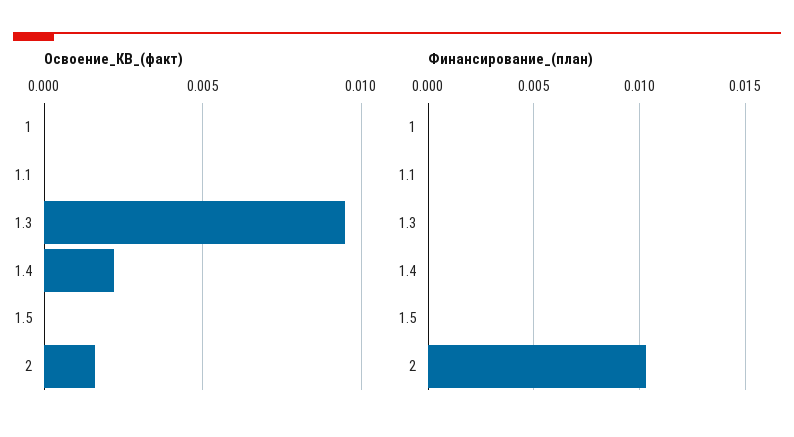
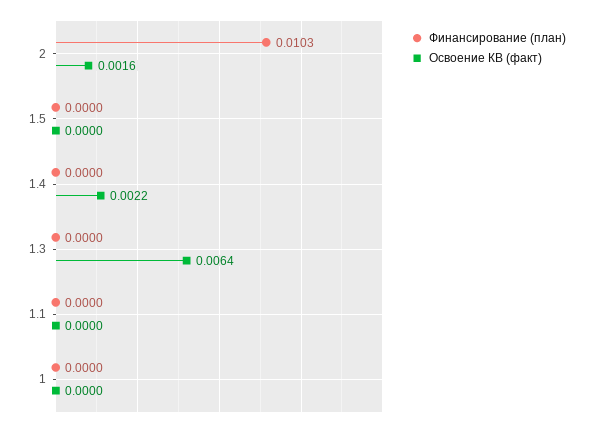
  {
    "Освоение_КВ_(факт)": {
      "1": 0,
      "1.1": 0,
-     "1.3": 0.0095,
+     "1.3": 0.0064,
      "1.4": 0.0022,
      "1.5": 0,
      "2": 0.0016
    },
    "Финансирование_(план)": {
      "1": 0,
      "1.1": 0,
      "1.3": 0,
      "1.4": 0,
      "1.5": 0,
      "2": 0.0103
    }
  }

